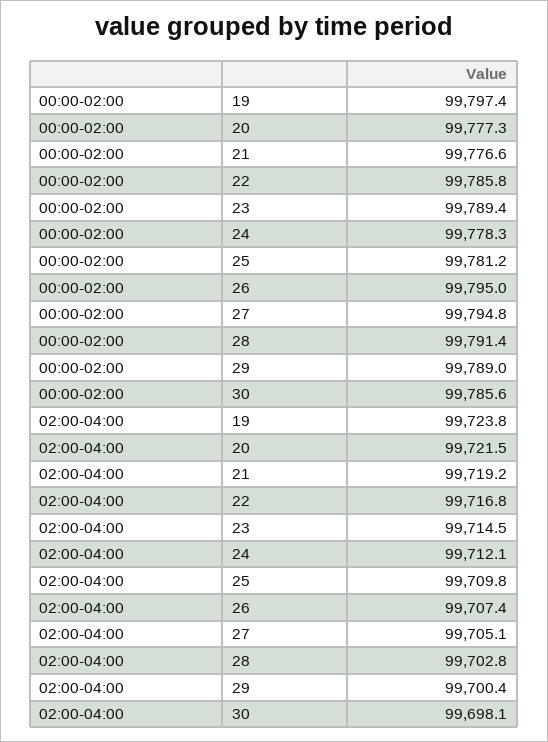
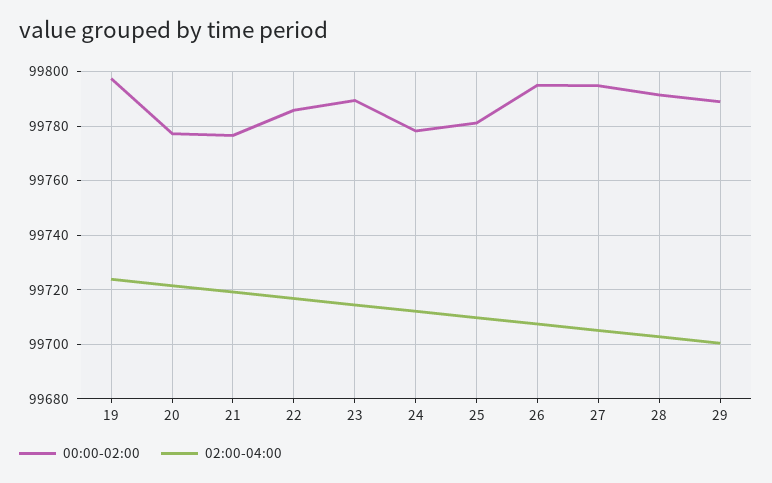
  {
    "00:00-02:00": {
      "19": 99797.4,
      "20": 99777.3,
      "21": 99776.6,
      "22": 99785.8,
      "23": 99789.4,
      "24": 99778.3,
      "25": 99781.2,
      "26": 99795,
      "27": 99794.8,
      "28": 99791.4,
-     "29": 99789,
+     "29": 99789
-     "30": 99785.6
    },
    "02:00-04:00": {
      "19": 99723.8,
      "20": 99721.5,
      "21": 99719.2,
      "22": 99716.8,
      "23": 99714.5,
      "24": 99712.1,
      "25": 99709.8,
      "26": 99707.4,
      "27": 99705.1,
      "28": 99702.8,
-     "29": 99700.4,
+     "29": 99700.4
-     "30": 99698.1
    }
  }

